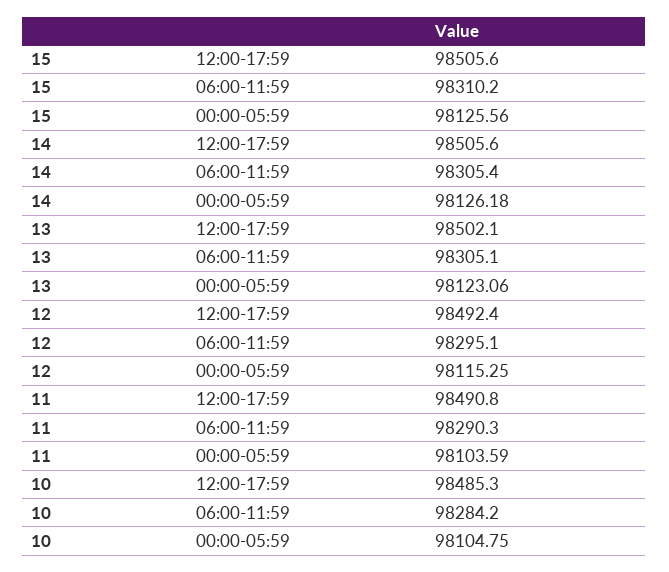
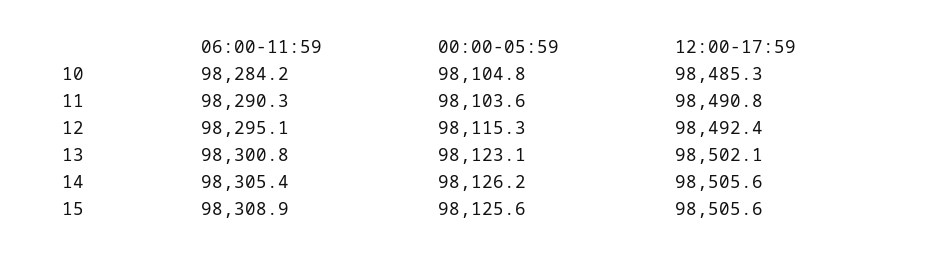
  {
    "15": {
      "12:00-17:59": 98505.6,
-     "06:00-11:59": 98310.2,
+     "06:00-11:59": 98308.9,
      "00:00-05:59": 98125.56
    },
    "14": {
      "12:00-17:59": 98505.6,
      "06:00-11:59": 98305.4,
      "00:00-05:59": 98126.18
    },
    "13": {
      "12:00-17:59": 98502.1,
-     "06:00-11:59": 98305.1,
+     "06:00-11:59": 98300.8,
      "00:00-05:59": 98123.06
    },
    "12": {
      "12:00-17:59": 98492.4,
      "06:00-11:59": 98295.1,
      "00:00-05:59": 98115.25
    },
    "11": {
      "12:00-17:59": 98490.8,
      "06:00-11:59": 98290.3,
      "00:00-05:59": 98103.59
    },
    "10": {
      "12:00-17:59": 98485.3,
      "06:00-11:59": 98284.2,
      "00:00-05:59": 98104.75
    }
  }

